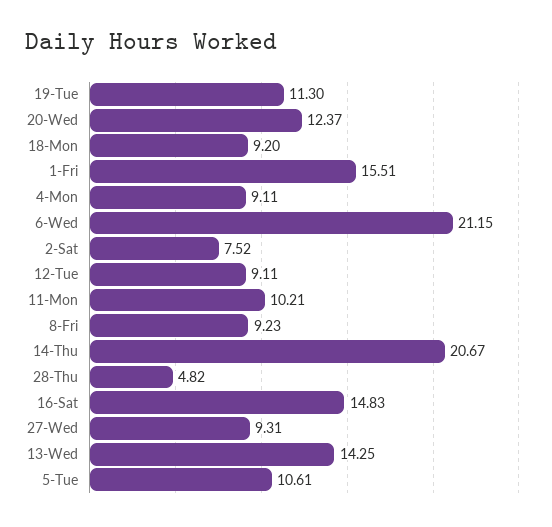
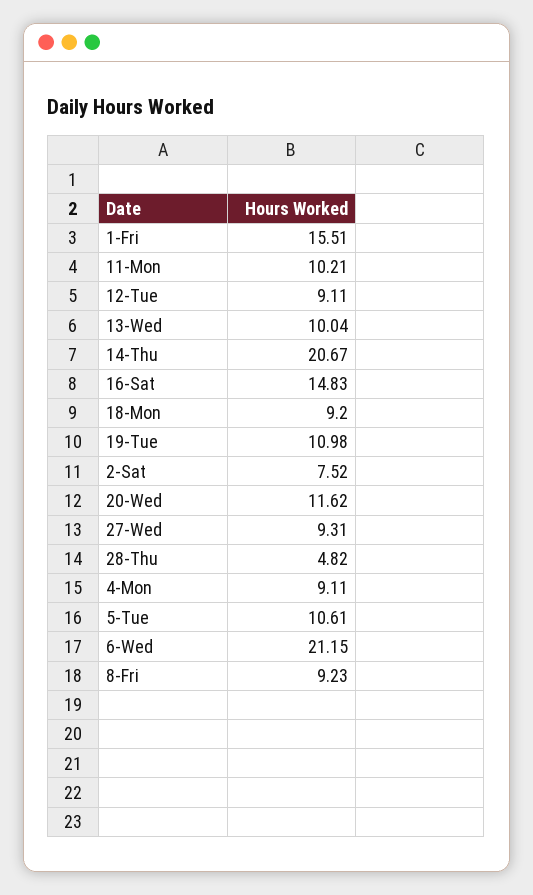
  {
-   "19-Tue": 11.3,
+   "19-Tue": 10.98,
-   "20-Wed": 12.37,
+   "20-Wed": 11.62,
    "18-Mon": 9.2,
    "1-Fri": 15.51,
    "4-Mon": 9.11,
    "6-Wed": 21.15,
    "2-Sat": 7.52,
    "12-Tue": 9.11,
    "11-Mon": 10.21,
    "8-Fri": 9.23,
    "14-Thu": 20.67,
    "28-Thu": 4.82,
    "16-Sat": 14.83,
    "27-Wed": 9.31,
-   "13-Wed": 14.25,
+   "13-Wed": 10.04,
    "5-Tue": 10.61
  }

